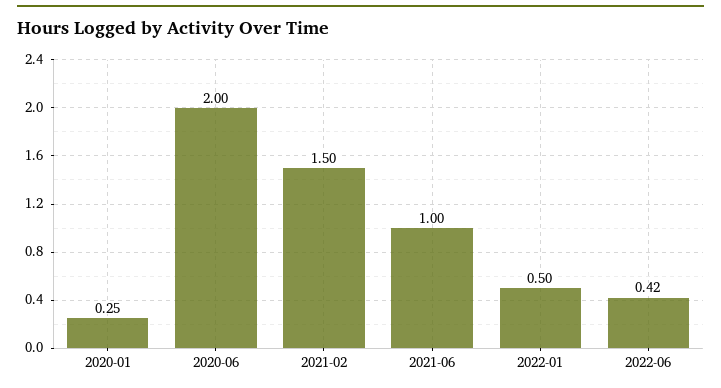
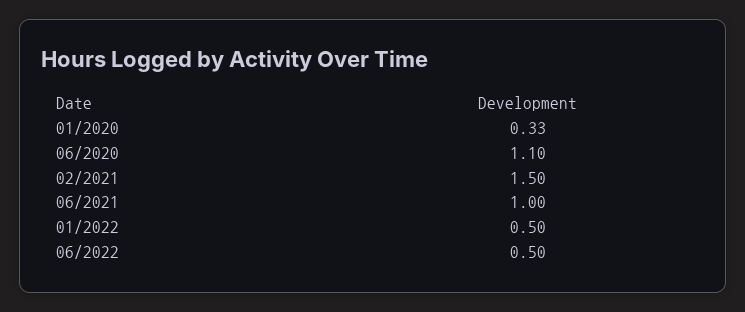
  {
-   "2020-01": 0.25,
+   "2020-01": 0.33,
-   "2020-06": 2,
+   "2020-06": 1.1,
    "2021-02": 1.5,
    "2021-06": 1,
    "2022-01": 0.5,
-   "2022-06": 0.42
+   "2022-06": 0.5
  }

